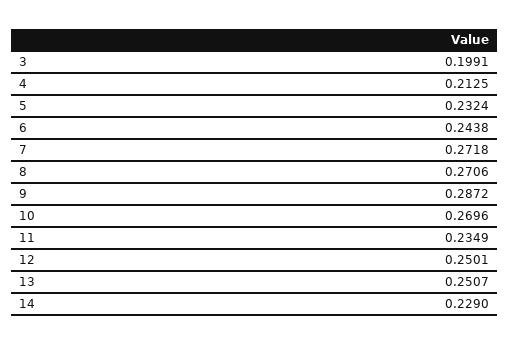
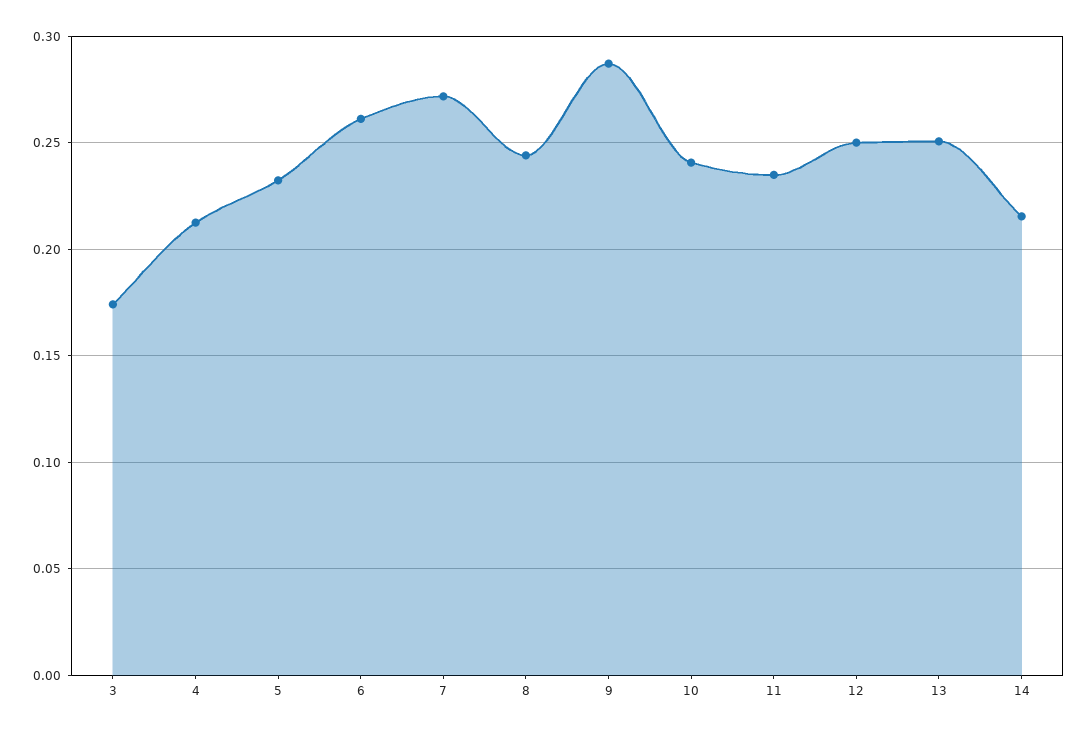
  {
-   "3": 0.1991,
+   "3": 0.175,
    "4": 0.2125,
    "5": 0.2324,
-   "6": 0.2438,
+   "6": 0.26,
    "7": 0.2718,
-   "8": 0.2706,
+   "8": 0.245,
    "9": 0.2872,
-   "10": 0.2696,
+   "10": 0.24,
    "11": 0.2349,
    "12": 0.2501,
    "13": 0.2507,
-   "14": 0.229
+   "14": 0.215
  }

